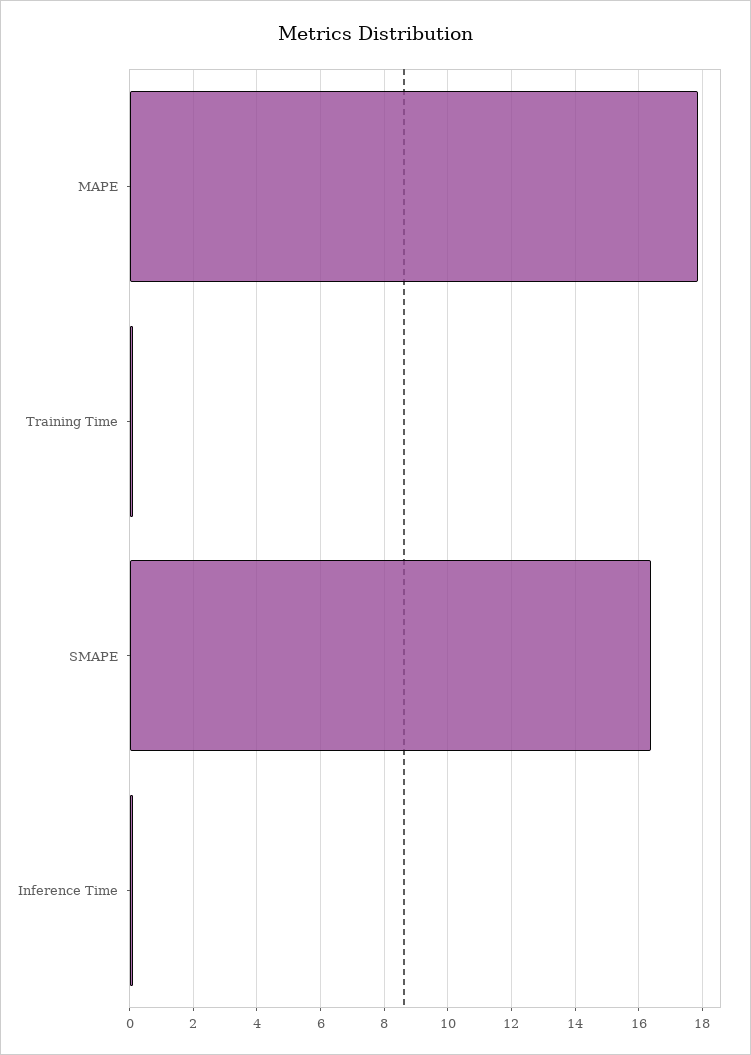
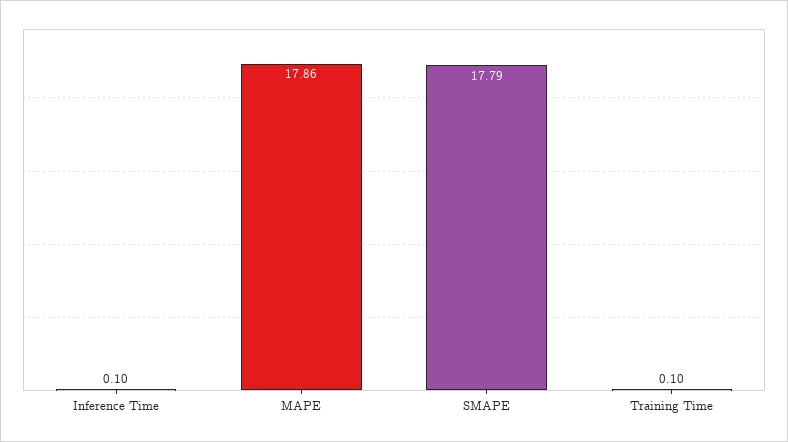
  {
    "MAPE": 17.86,
    "Training Time": 0.1,
-   "SMAPE": 16.4,
+   "SMAPE": 17.79,
    "Inference Time": 0.1
  }

